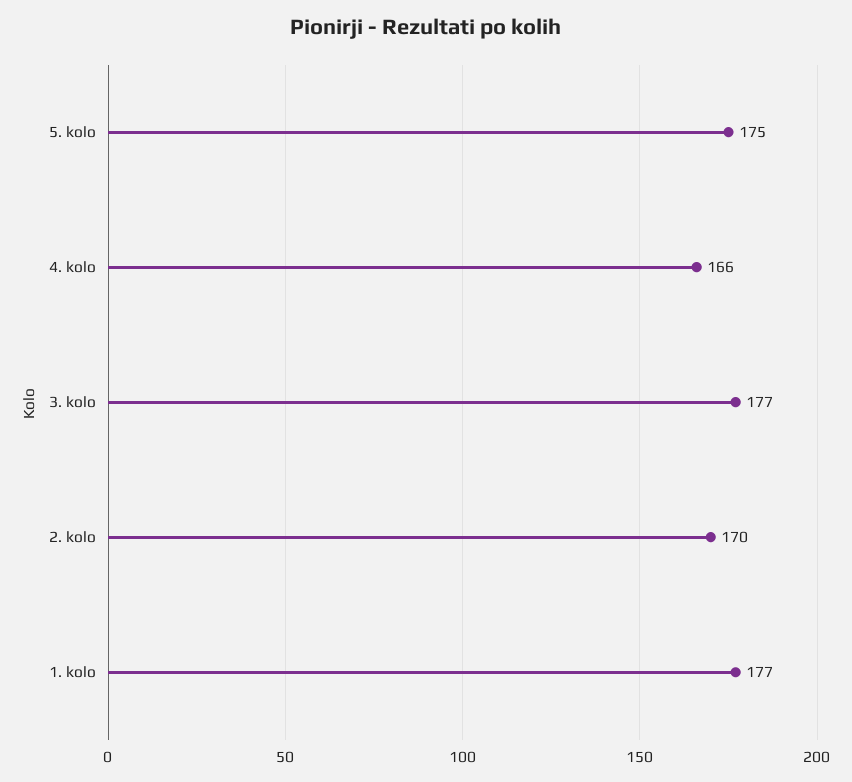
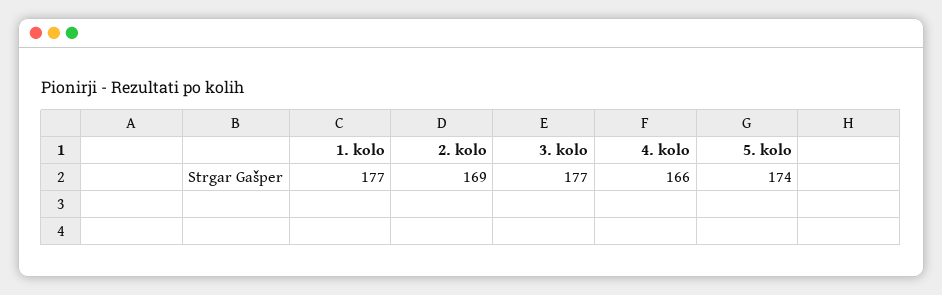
  {
-   "5. kolo": 175,
+   "5. kolo": 174,
    "4. kolo": 166,
    "3. kolo": 177,
-   "2. kolo": 170,
+   "2. kolo": 169,
    "1. kolo": 177
  }

